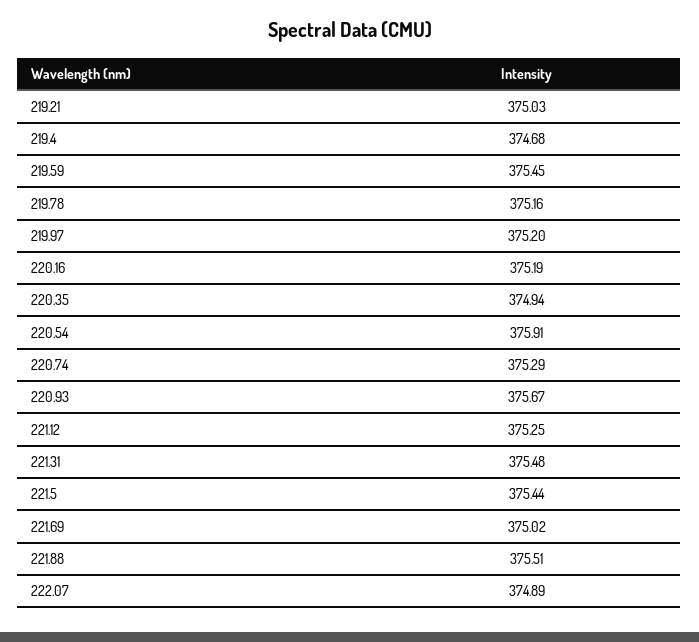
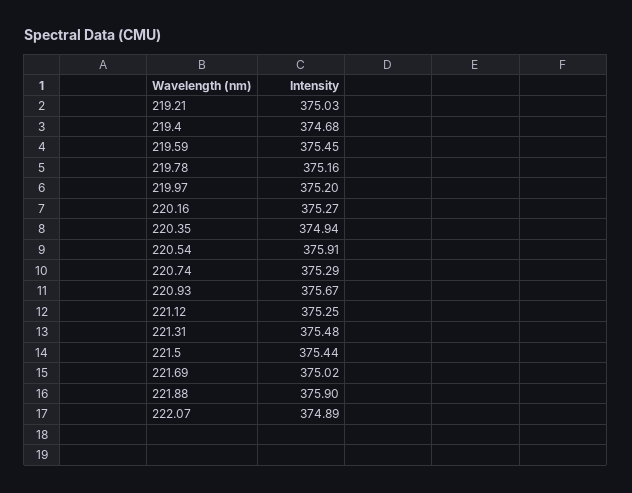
  {
    "219.21": 375.03,
    "219.4": 374.68,
    "219.59": 375.45,
    "219.78": 375.16,
    "219.97": 375.2,
-   "220.16": 375.19,
+   "220.16": 375.27,
    "220.35": 374.94,
    "220.54": 375.91,
    "220.74": 375.29,
    "220.93": 375.67,
    "221.12": 375.25,
    "221.31": 375.48,
    "221.5": 375.44,
    "221.69": 375.02,
-   "221.88": 375.51,
+   "221.88": 375.9,
    "222.07": 374.89
  }

